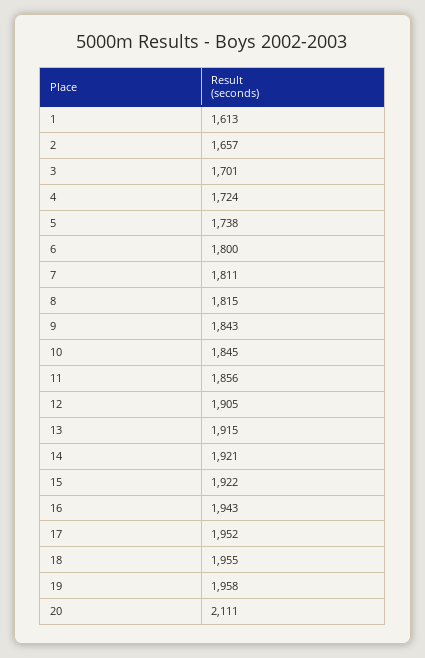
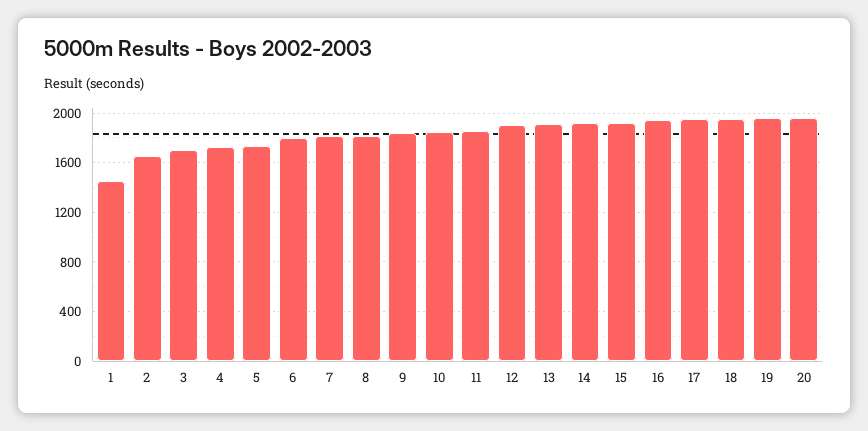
  {
-   "1": 1613,
+   "1": 1450,
    "2": 1657,
    "3": 1701,
    "4": 1724,
    "5": 1738,
    "6": 1800,
    "7": 1811,
    "8": 1815,
    "9": 1843,
    "10": 1845,
    "11": 1856,
    "12": 1905,
    "13": 1915,
    "14": 1921,
    "15": 1922,
    "16": 1943,
    "17": 1952,
    "18": 1955,
    "19": 1958,
-   "20": 2111
+   "20": 1950
  }

